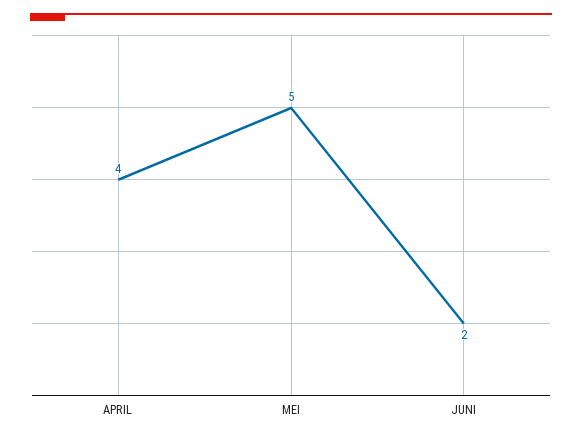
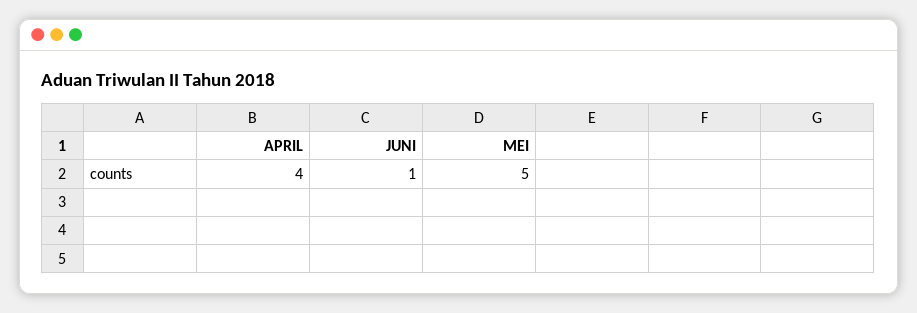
  {
    "APRIL": 4,
    "MEI": 5,
-   "JUNI": 2
+   "JUNI": 1
  }

